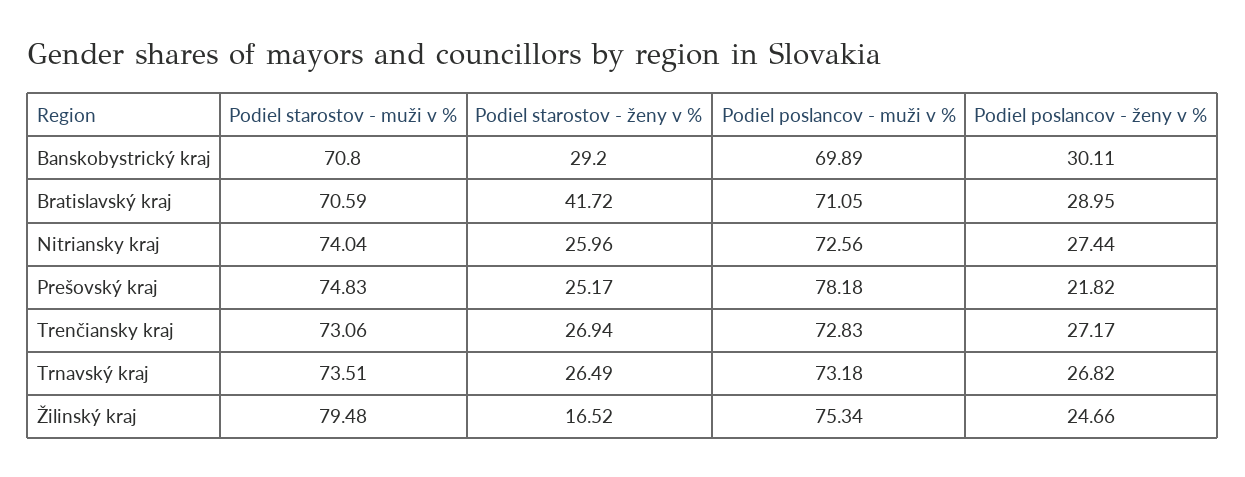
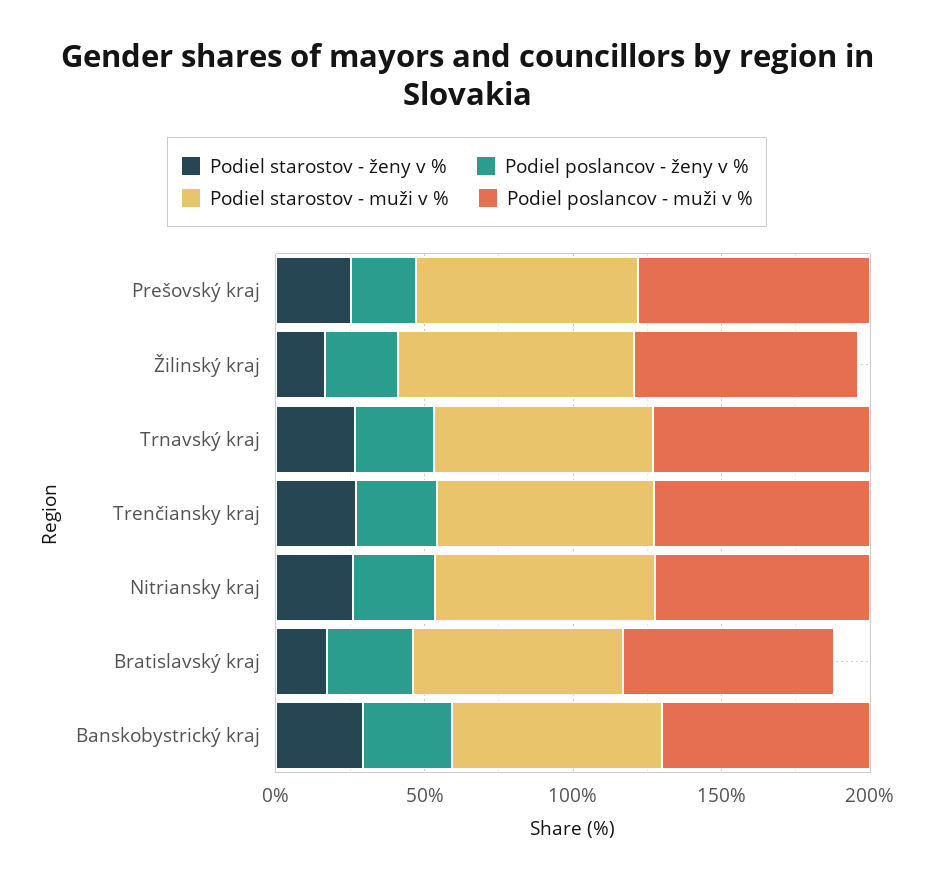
  {
    "Podiel starostov - muži v %": {
      "Banskobystrický kraj": 70.8,
      "Bratislavský kraj": 70.59,
      "Nitriansky kraj": 74.04,
      "Prešovský kraj": 74.83,
      "Trenčiansky kraj": 73.06,
      "Trnavský kraj": 73.51,
      "Žilinský kraj": 79.48
    },
    "Podiel starostov - ženy v %": {
      "Banskobystrický kraj": 29.2,
-     "Bratislavský kraj": 41.72,
+     "Bratislavský kraj": 20,
      "Nitriansky kraj": 25.96,
      "Prešovský kraj": 25.17,
      "Trenčiansky kraj": 26.94,
      "Trnavský kraj": 26.49,
      "Žilinský kraj": 16.52
    },
    "Podiel poslancov - muži v %": {
      "Banskobystrický kraj": 69.89,
      "Bratislavský kraj": 71.05,
      "Nitriansky kraj": 72.56,
      "Prešovský kraj": 78.18,
      "Trenčiansky kraj": 72.83,
      "Trnavský kraj": 73.18,
      "Žilinský kraj": 75.34
    },
    "Podiel poslancov - ženy v %": {
      "Banskobystrický kraj": 30.11,
      "Bratislavský kraj": 28.95,
      "Nitriansky kraj": 27.44,
      "Prešovský kraj": 21.82,
      "Trenčiansky kraj": 27.17,
      "Trnavský kraj": 26.82,
      "Žilinský kraj": 24.66
    }
  }

